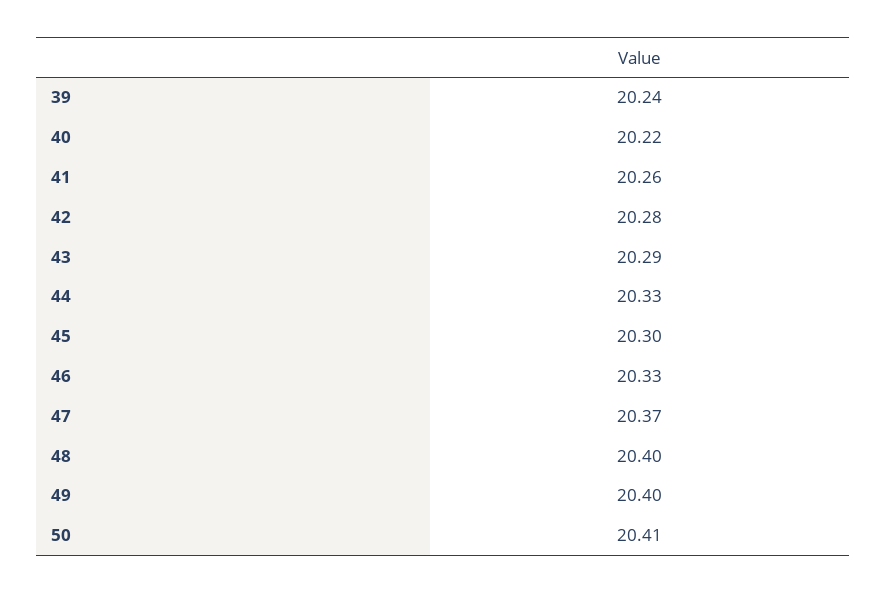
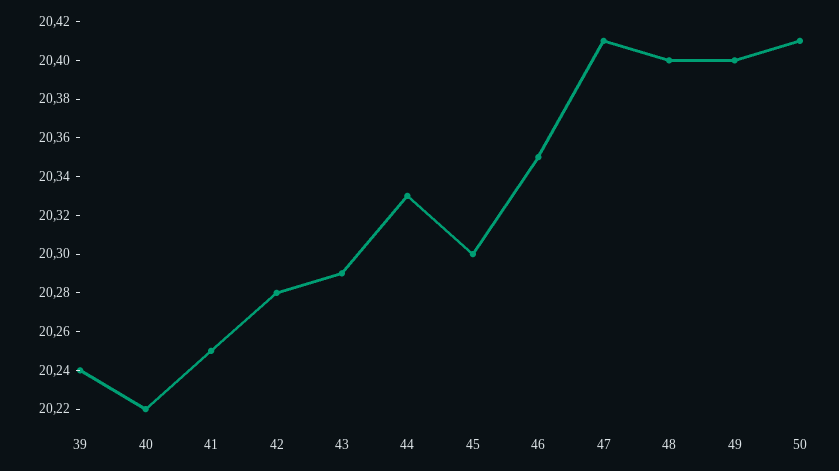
  {
    "39": 20.24,
    "40": 20.22,
-   "41": 20.26,
+   "41": 20.25,
    "42": 20.28,
    "43": 20.29,
    "44": 20.33,
    "45": 20.3,
-   "46": 20.33,
+   "46": 20.35,
-   "47": 20.37,
+   "47": 20.41,
    "48": 20.4,
    "49": 20.4,
    "50": 20.41
  }

